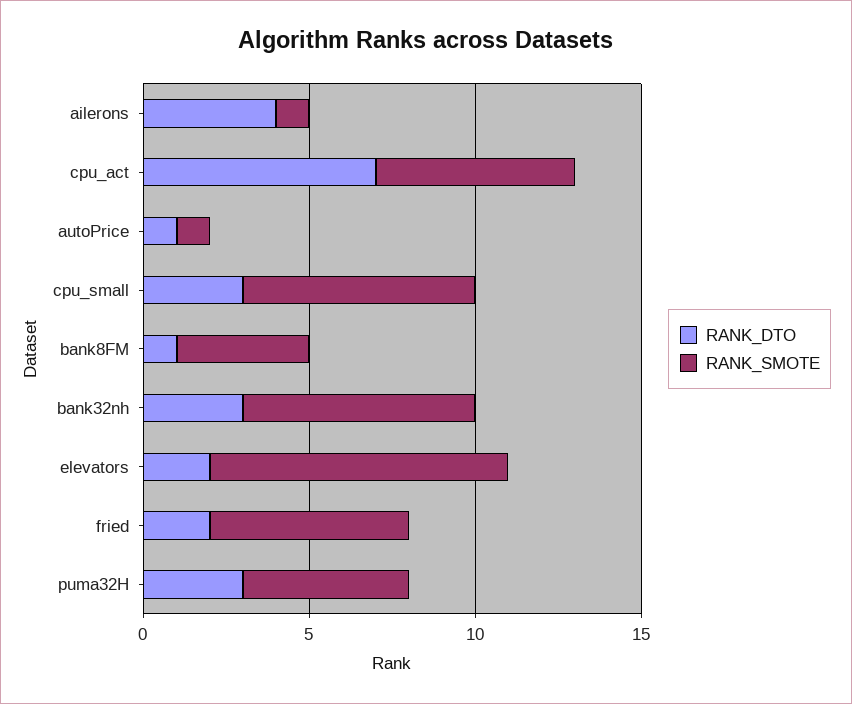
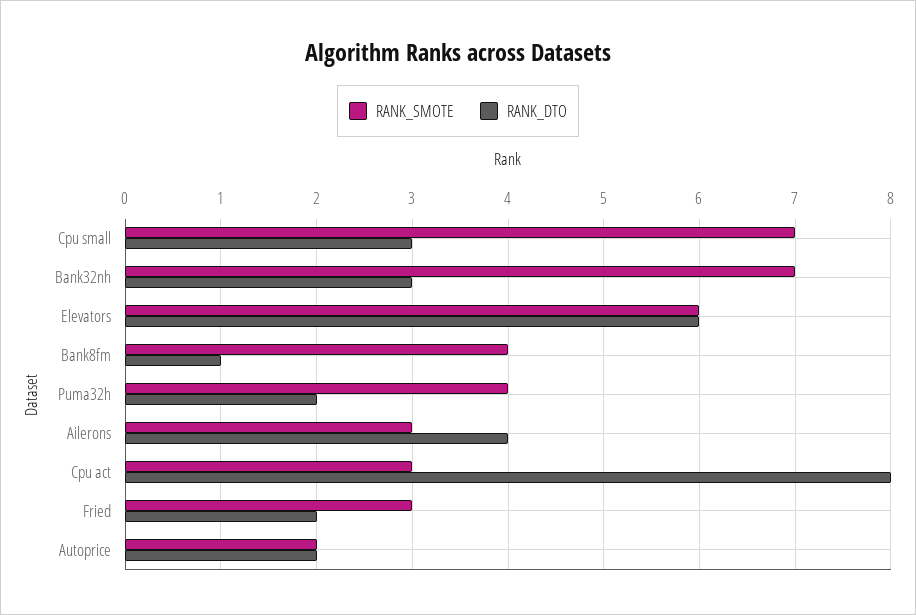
  {
    "RANK_DTO": {
      "ailerons": 4,
-     "cpu_act": 7,
+     "cpu_act": 8,
-     "autoPrice": 1,
+     "autoPrice": 2,
      "cpu_small": 3,
      "bank8FM": 1,
      "bank32nh": 3,
-     "elevators": 2,
+     "elevators": 6,
      "fried": 2,
-     "puma32H": 3
+     "puma32H": 2
    },
    "RANK_SMOTE": {
-     "ailerons": 1,
+     "ailerons": 3,
-     "cpu_act": 6,
+     "cpu_act": 3,
-     "autoPrice": 1,
+     "autoPrice": 2,
      "cpu_small": 7,
      "bank8FM": 4,
      "bank32nh": 7,
-     "elevators": 9,
+     "elevators": 6,
-     "fried": 6,
+     "fried": 3,
-     "puma32H": 5
+     "puma32H": 4
    }
  }

